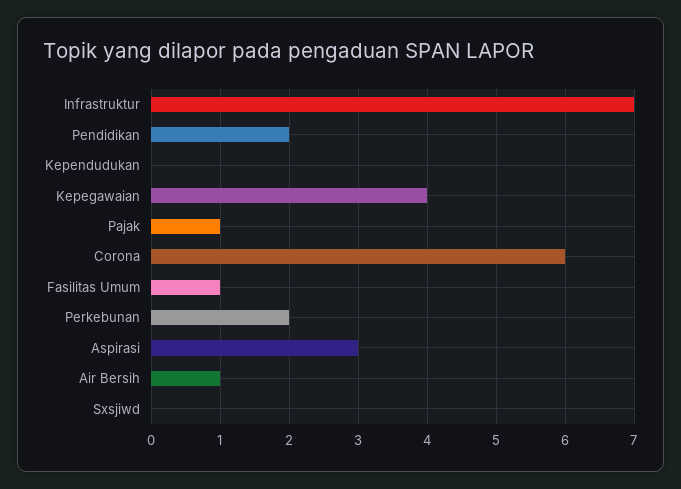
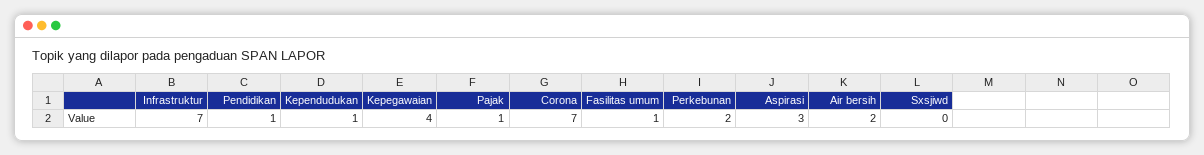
  {
    "Infrastruktur": 7,
-   "Pendidikan": 2,
+   "Pendidikan": 1,
-   "Kependudukan": 0,
+   "Kependudukan": 1,
    "Kepegawaian": 4,
    "Pajak": 1,
-   "Corona": 6,
+   "Corona": 7,
    "Fasilitas Umum": 1,
    "Perkebunan": 2,
    "Aspirasi": 3,
-   "Air Bersih": 1,
+   "Air Bersih": 2,
    "Sxsjiwd": 0
  }

